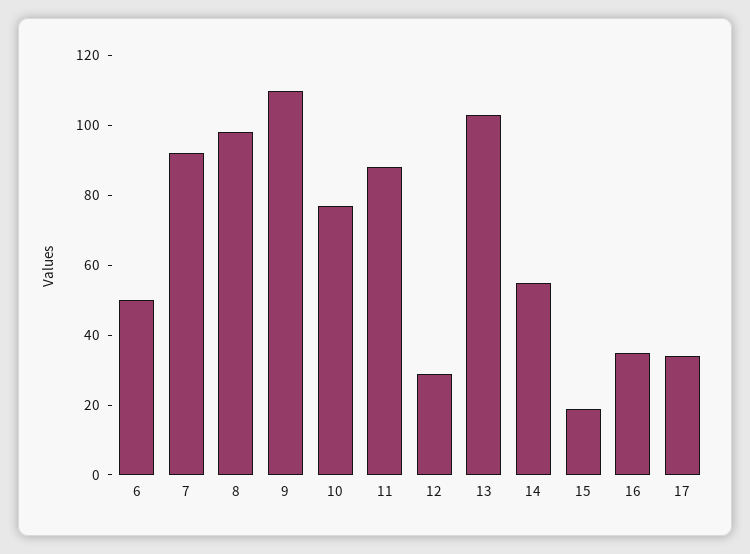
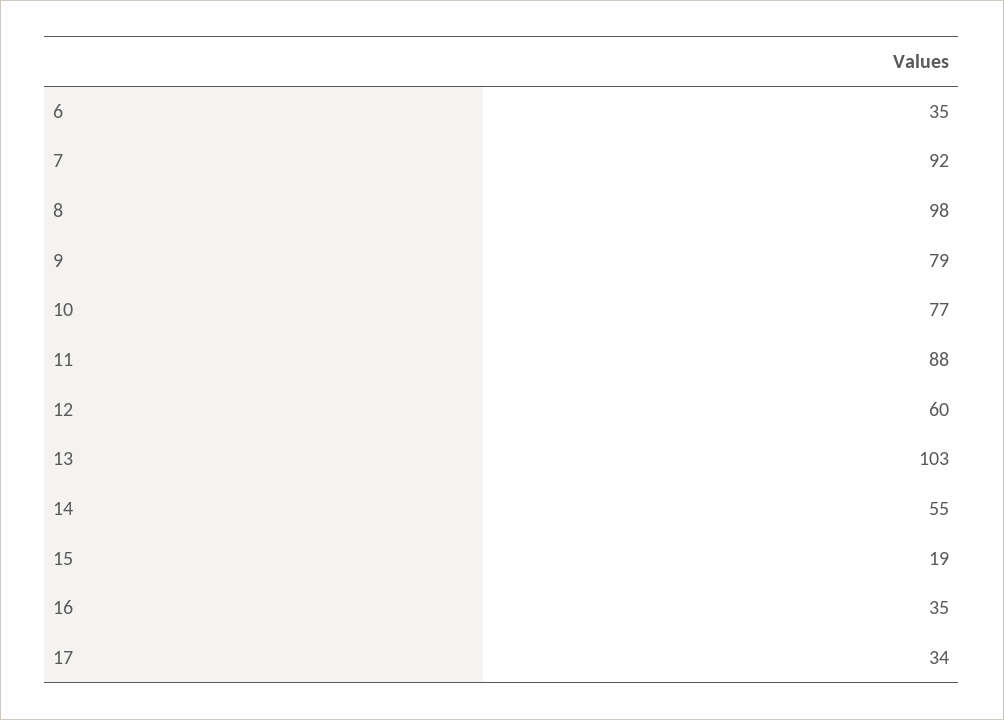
  {
-   "6": 50,
+   "6": 35,
    "7": 92,
    "8": 98,
-   "9": 110,
+   "9": 79,
    "10": 77,
    "11": 88,
-   "12": 30,
+   "12": 60,
    "13": 103,
    "14": 55,
    "15": 19,
    "16": 35,
    "17": 34
  }

